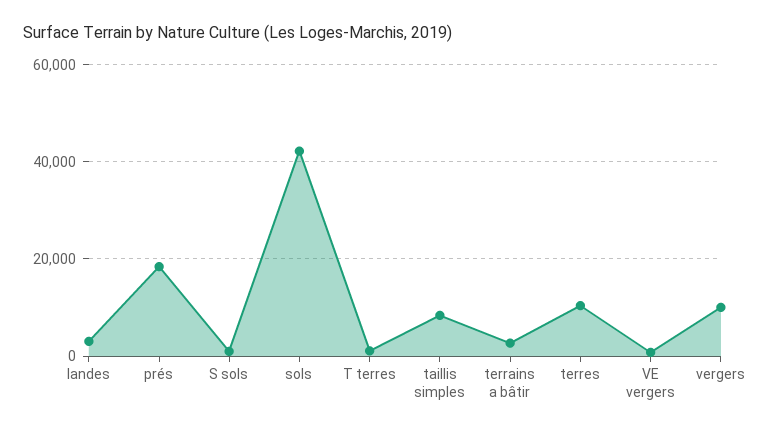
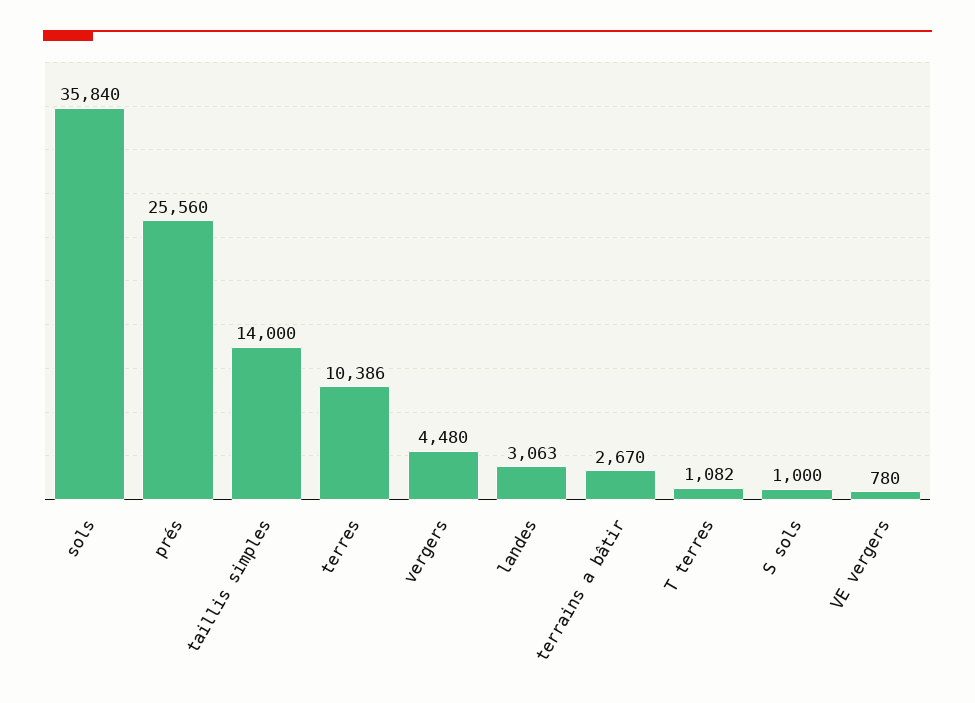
  {
    "landes": 3063,
-   "prés": 18000,
+   "prés": 25560,
    "S sols": 1000,
-   "sols": 42000,
+   "sols": 35840,
    "T terres": 1082,
-   "taillis simples": 8000,
+   "taillis simples": 14000,
    "terrains a bâtir": 2670,
    "terres": 10386,
    "VE vergers": 780,
-   "vergers": 10000
+   "vergers": 4480
  }

